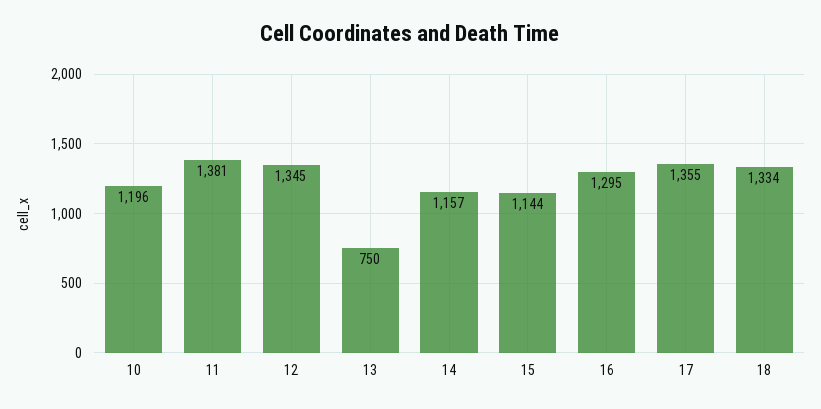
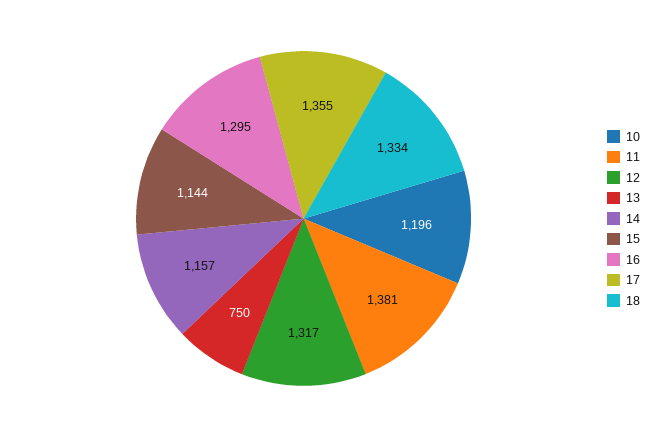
  {
    "10": 1196,
    "11": 1381,
-   "12": 1345,
+   "12": 1317,
    "13": 750,
    "14": 1157,
    "15": 1144,
    "16": 1295,
    "17": 1355,
    "18": 1334
  }

